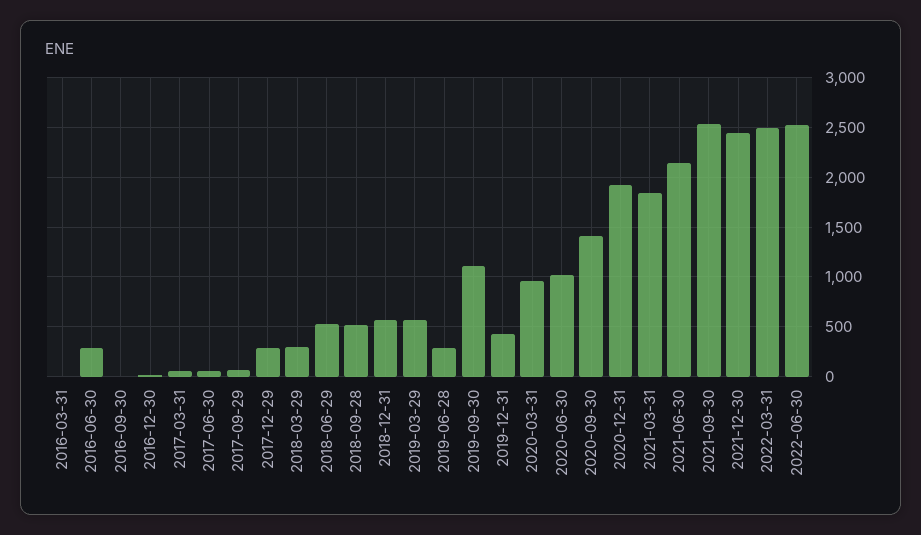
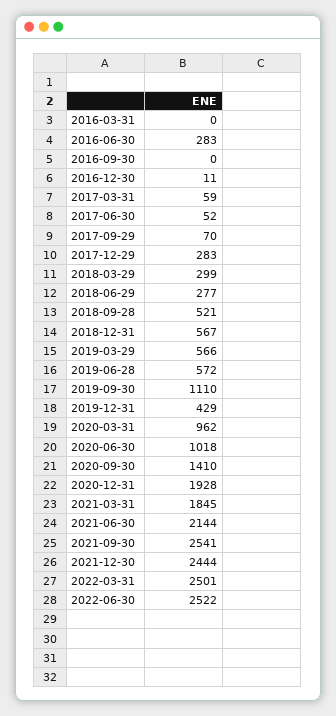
  {
    "2016-03-31": 0,
    "2016-06-30": 283,
    "2016-09-30": 0,
    "2016-12-30": 11,
    "2017-03-31": 59,
    "2017-06-30": 52,
    "2017-09-29": 70,
    "2017-12-29": 283,
    "2018-03-29": 299,
-   "2018-06-29": 500,
+   "2018-06-29": 277,
    "2018-09-28": 521,
    "2018-12-31": 567,
    "2019-03-29": 566,
-   "2019-06-28": 300,
+   "2019-06-28": 572,
    "2019-09-30": 1110,
    "2019-12-31": 429,
    "2020-03-31": 962,
    "2020-06-30": 1018,
    "2020-09-30": 1410,
    "2020-12-31": 1928,
    "2021-03-31": 1845,
    "2021-06-30": 2144,
    "2021-09-30": 2541,
    "2021-12-30": 2444,
    "2022-03-31": 2501,
    "2022-06-30": 2522
  }

